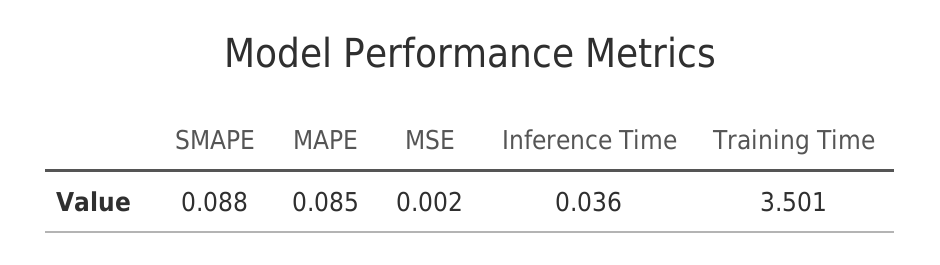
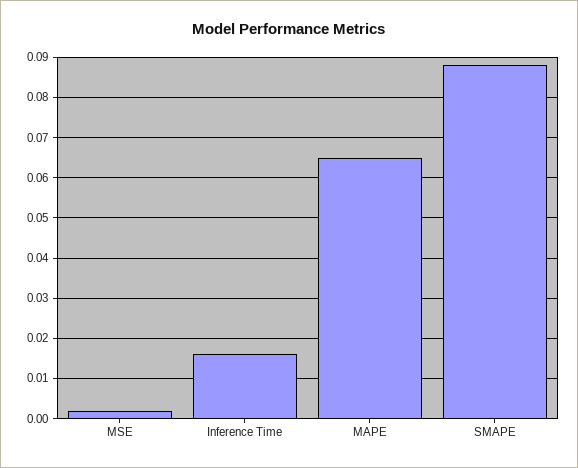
  {
    "SMAPE": 0.088,
-   "MAPE": 0.085,
+   "MAPE": 0.065,
    "MSE": 0.002,
-   "Inference Time": 0.036,
+   "Inference Time": 0.015
-   "Training Time": 3.501
  }

